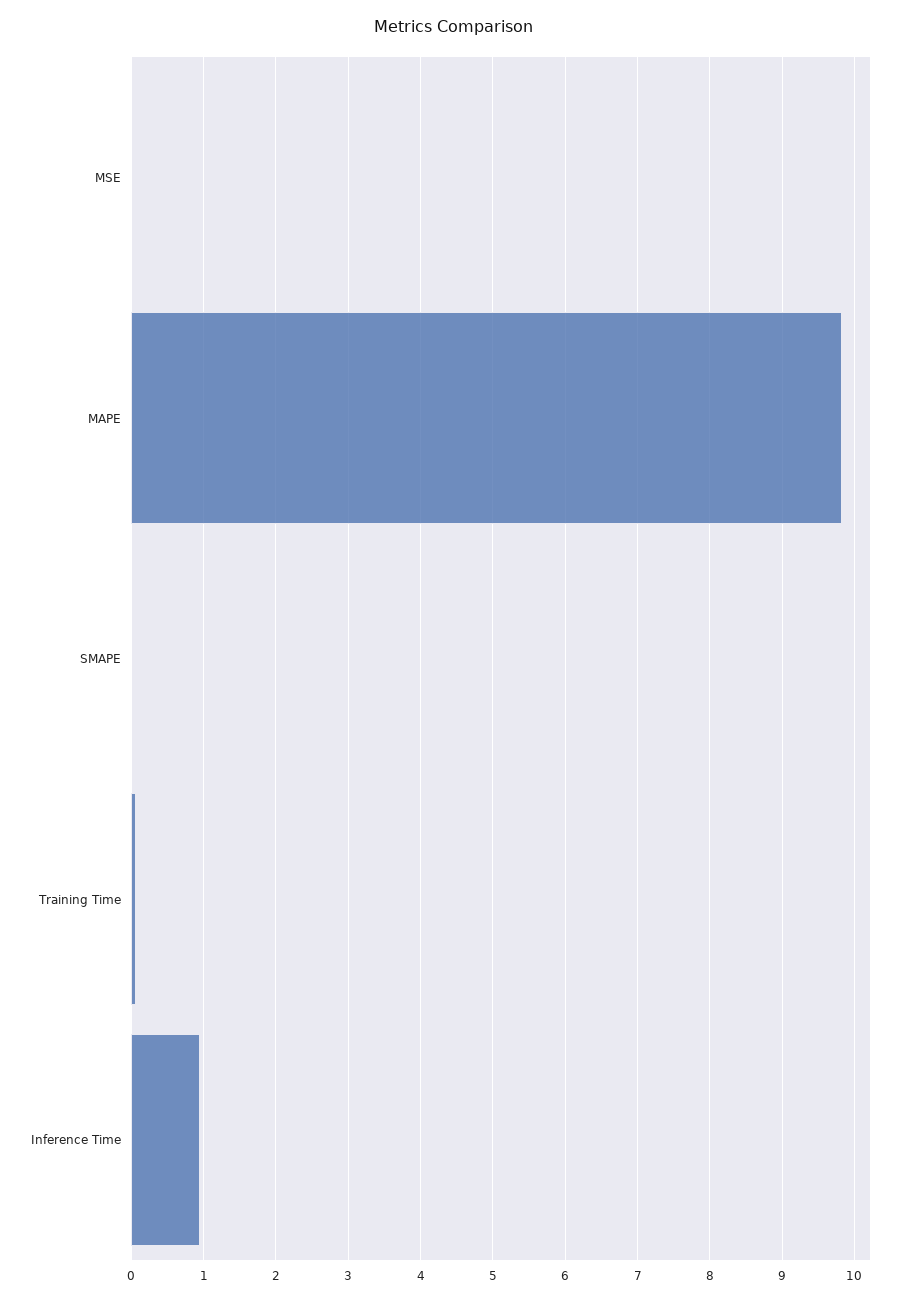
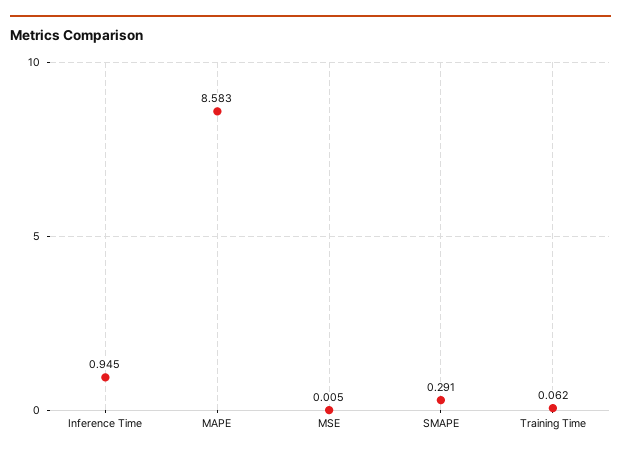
  {
    "MSE": 0.005,
-   "MAPE": 9.8,
+   "MAPE": 8.583,
-   "SMAPE": 0,
+   "SMAPE": 0.291,
    "Training Time": 0.062,
    "Inference Time": 0.945
  }

